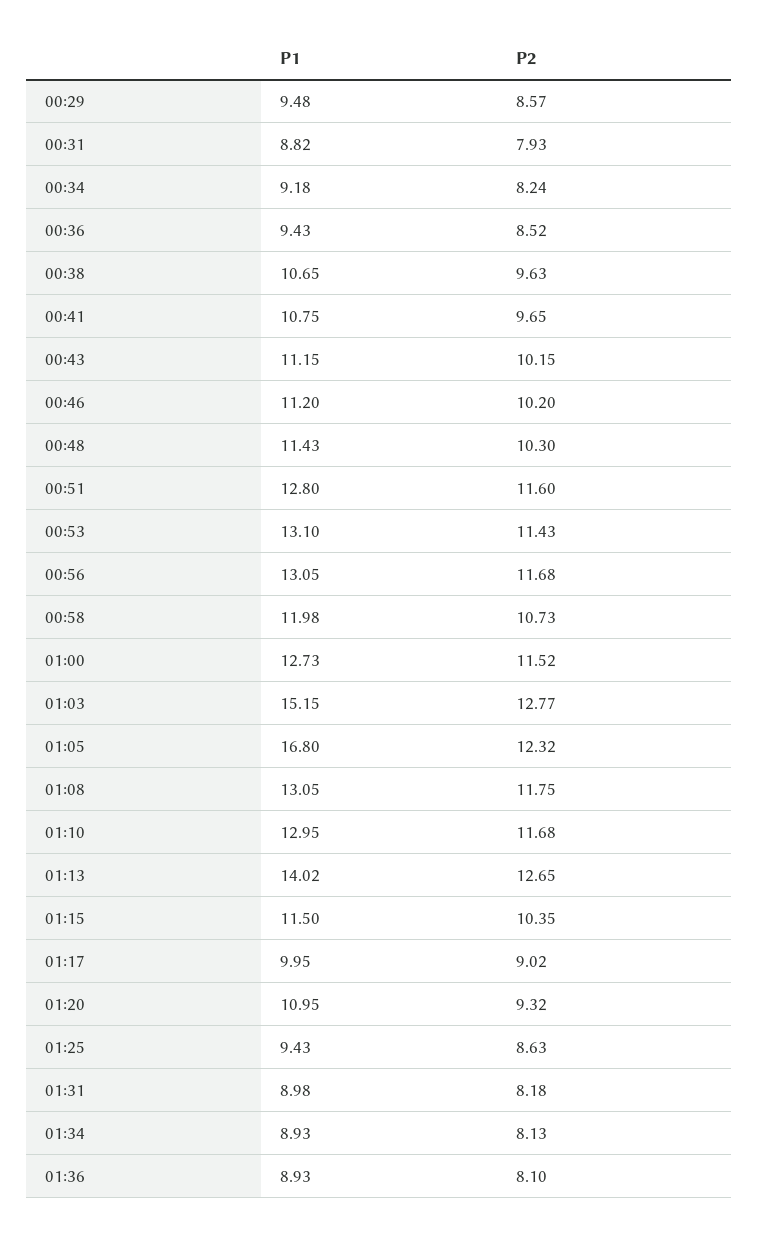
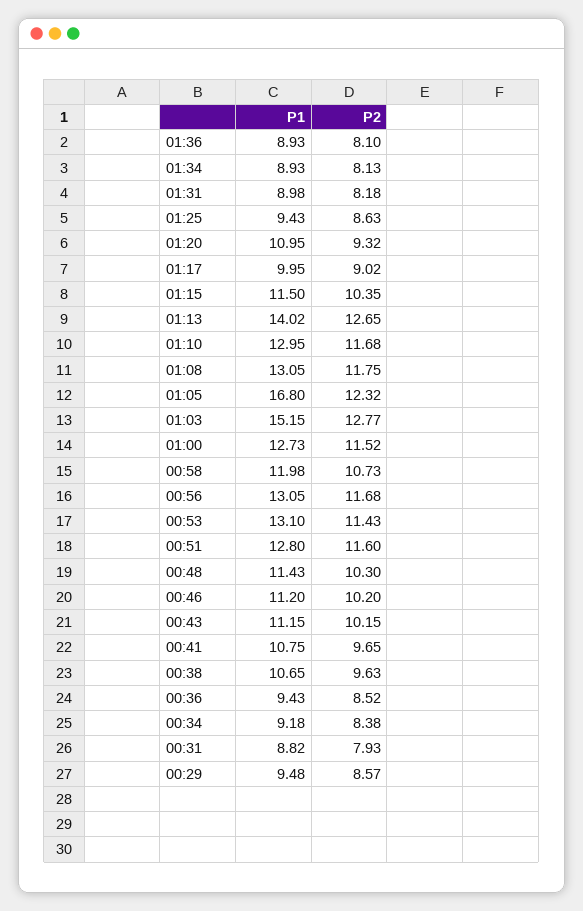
  {
    "P1": {
      "00:29": 9.48,
      "00:31": 8.82,
      "00:34": 9.18,
      "00:36": 9.43,
      "00:38": 10.65,
      "00:41": 10.75,
      "00:43": 11.15,
      "00:46": 11.2,
      "00:48": 11.43,
      "00:51": 12.8,
      "00:53": 13.1,
      "00:56": 13.05,
      "00:58": 11.98,
      "01:00": 12.73,
      "01:03": 15.15,
      "01:05": 16.8,
      "01:08": 13.05,
      "01:10": 12.95,
      "01:13": 14.02,
      "01:15": 11.5,
      "01:17": 9.95,
      "01:20": 10.95,
      "01:25": 9.43,
      "01:31": 8.98,
      "01:34": 8.93,
      "01:36": 8.93
    },
    "P2": {
      "00:29": 8.57,
      "00:31": 7.93,
-     "00:34": 8.24,
+     "00:34": 8.38,
      "00:36": 8.52,
      "00:38": 9.63,
      "00:41": 9.65,
      "00:43": 10.15,
      "00:46": 10.2,
      "00:48": 10.3,
      "00:51": 11.6,
      "00:53": 11.43,
      "00:56": 11.68,
      "00:58": 10.73,
      "01:00": 11.52,
      "01:03": 12.77,
      "01:05": 12.32,
      "01:08": 11.75,
      "01:10": 11.68,
      "01:13": 12.65,
      "01:15": 10.35,
      "01:17": 9.02,
      "01:20": 9.32,
      "01:25": 8.63,
      "01:31": 8.18,
      "01:34": 8.13,
      "01:36": 8.1
    }
  }

